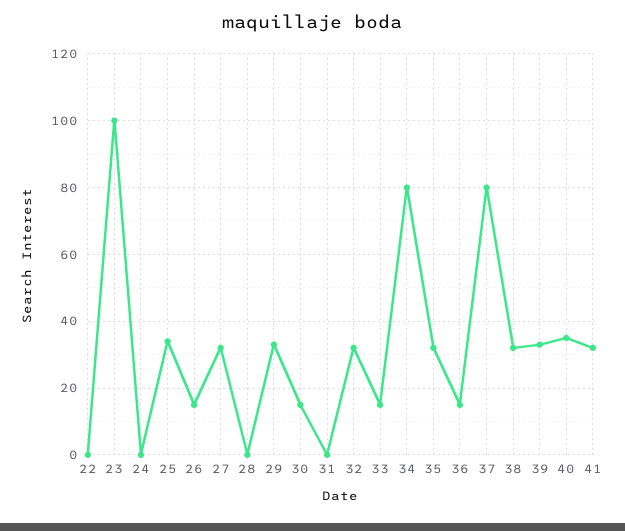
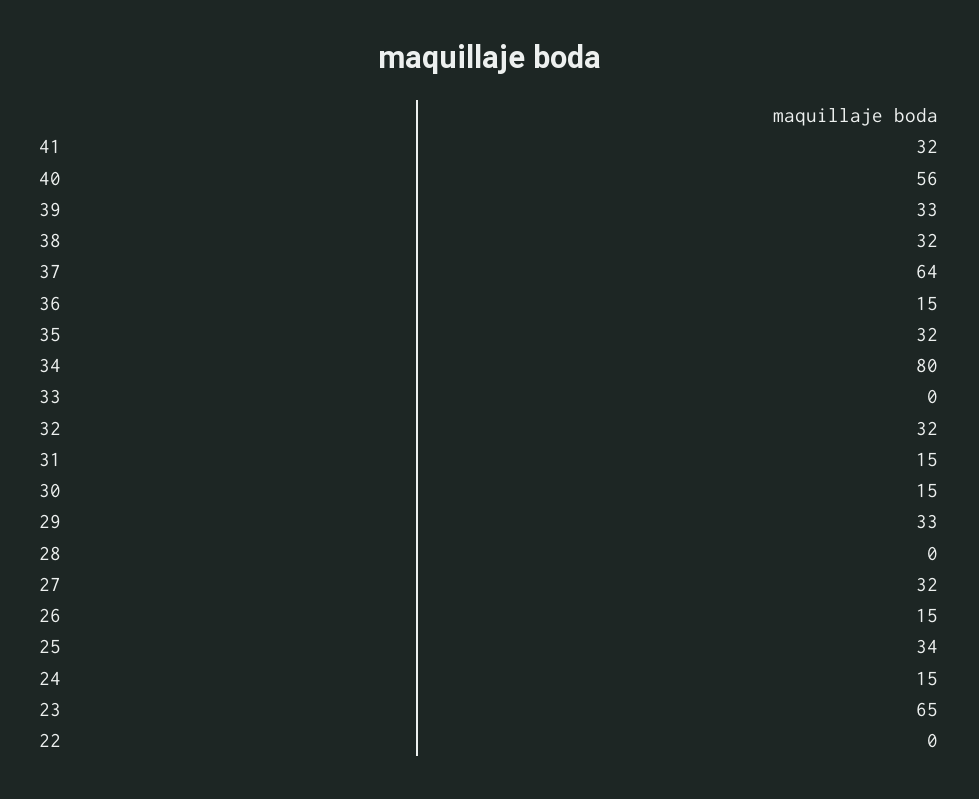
  {
    "22": 0,
-   "23": 100,
+   "23": 65,
-   "24": 0,
+   "24": 15,
    "25": 34,
    "26": 15,
    "27": 32,
    "28": 0,
    "29": 33,
    "30": 15,
-   "31": 0,
+   "31": 15,
    "32": 32,
-   "33": 15,
+   "33": 0,
    "34": 80,
    "35": 32,
    "36": 15,
-   "37": 80,
+   "37": 64,
    "38": 32,
    "39": 33,
-   "40": 35,
+   "40": 56,
    "41": 32
  }

